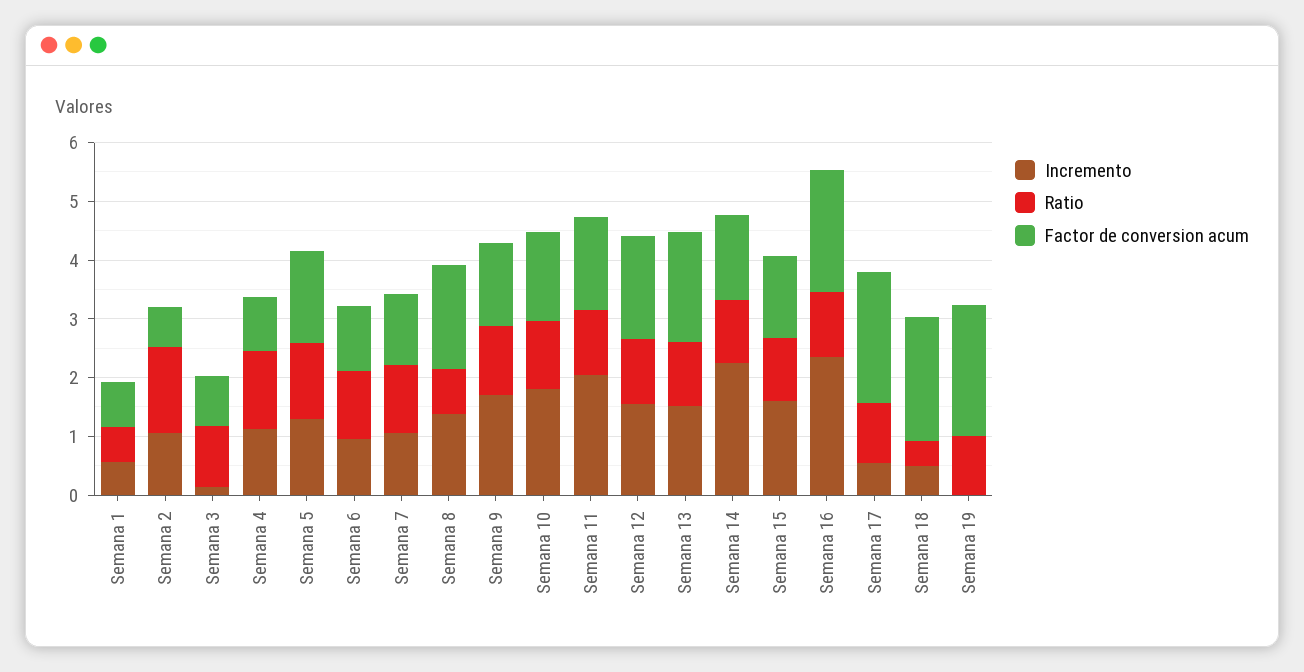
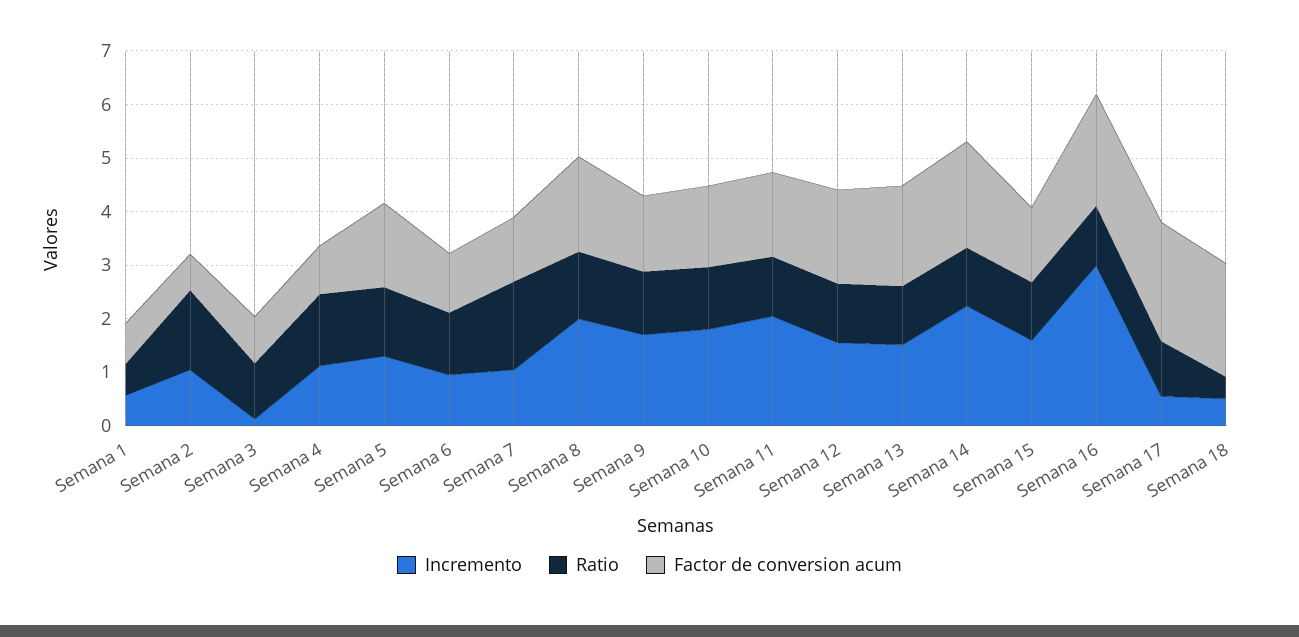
  {
    "Incremento": {
      "Semana 1": 0.6,
      "Semana 2": 1,
      "Semana 3": 0.2,
      "Semana 4": 1.2,
      "Semana 5": 1.4,
      "Semana 6": 1,
      "Semana 7": 1,
-     "Semana 8": 1.4,
+     "Semana 8": 2,
      "Semana 9": 1.8,
      "Semana 10": 1.8,
      "Semana 11": 2,
      "Semana 12": 1.6,
      "Semana 13": 1.6,
      "Semana 14": 2.2,
      "Semana 15": 1.6,
-     "Semana 16": 2.4,
+     "Semana 16": 3,
      "Semana 17": 0.6,
-     "Semana 18": 0.6,
+     "Semana 18": 0.6
-     "Semana 19": 0
    },
    "Ratio": {
      "Semana 1": 0.6,
      "Semana 2": 1.4,
      "Semana 3": 1,
      "Semana 4": 1.4,
      "Semana 5": 1.2,
      "Semana 6": 1.2,
-     "Semana 7": 1.2,
+     "Semana 7": 1.6,
-     "Semana 8": 0.8,
+     "Semana 8": 1.2,
      "Semana 9": 1.2,
      "Semana 10": 1.2,
      "Semana 11": 1.2,
      "Semana 12": 1.2,
      "Semana 13": 1,
      "Semana 14": 1,
      "Semana 15": 1,
      "Semana 16": 1.2,
      "Semana 17": 1,
-     "Semana 18": 0.4,
+     "Semana 18": 0.4
-     "Semana 19": 1
    },
    "Factor de conversion acum": {
      "Semana 1": 0.8,
      "Semana 2": 0.6,
      "Semana 3": 0.8,
      "Semana 4": 1,
      "Semana 5": 1.6,
      "Semana 6": 1.2,
      "Semana 7": 1.2,
      "Semana 8": 1.8,
      "Semana 9": 1.4,
      "Semana 10": 1.6,
      "Semana 11": 1.6,
      "Semana 12": 1.8,
      "Semana 13": 1.8,
-     "Semana 14": 1.4,
+     "Semana 14": 2,
      "Semana 15": 1.4,
      "Semana 16": 2,
      "Semana 17": 2.2,
-     "Semana 18": 2.2,
+     "Semana 18": 2.2
-     "Semana 19": 2.2
    }
  }

